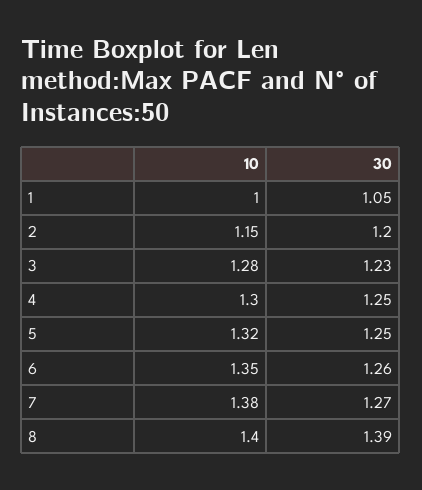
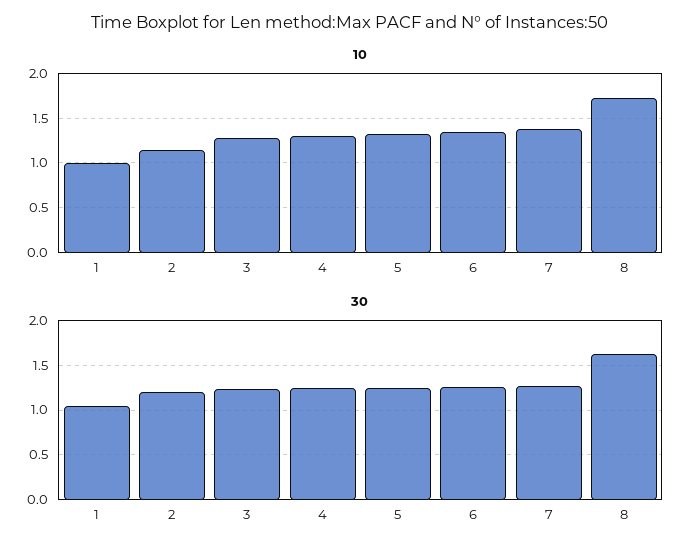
  {
    "10": {
      "1": 1,
      "2": 1.15,
      "3": 1.28,
      "4": 1.3,
      "5": 1.32,
      "6": 1.35,
      "7": 1.38,
-     "8": 1.4
+     "8": 1.7
    },
    "30": {
      "1": 1.05,
      "2": 1.2,
      "3": 1.23,
      "4": 1.25,
      "5": 1.25,
      "6": 1.26,
      "7": 1.27,
-     "8": 1.39
+     "8": 1.6
    }
  }

